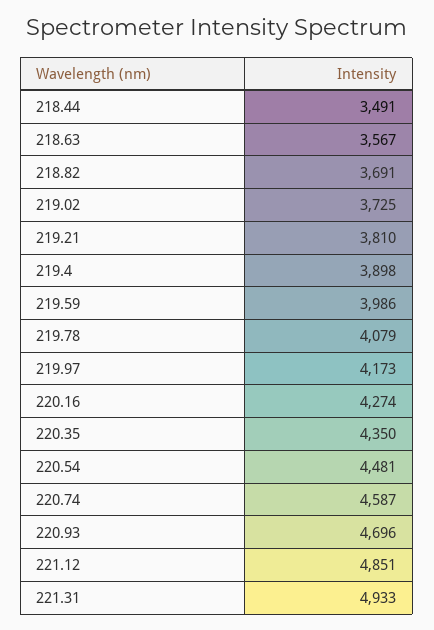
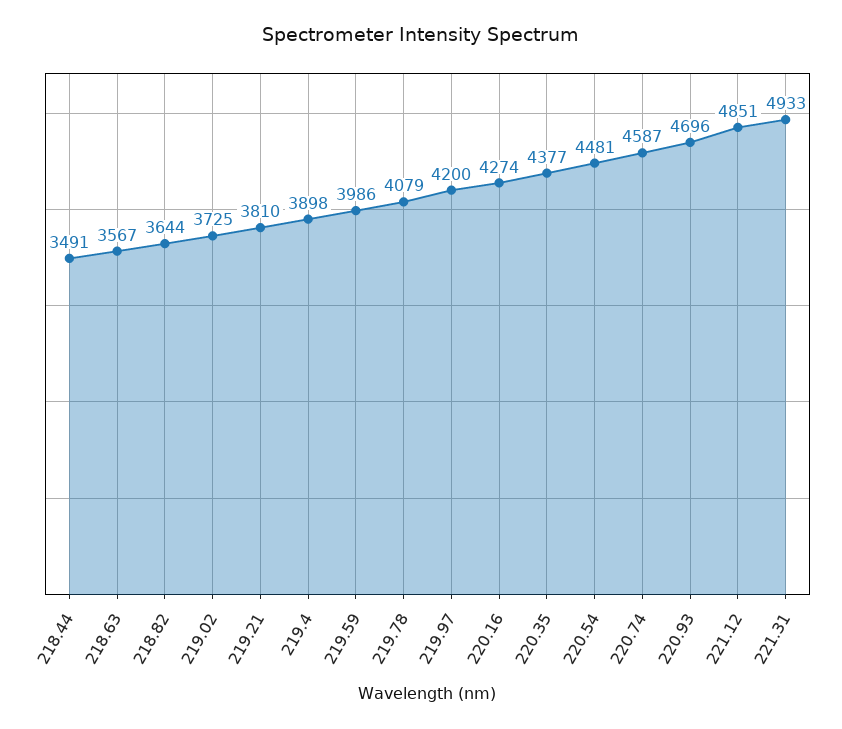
  {
    "218.44": 3491,
    "218.63": 3567,
-   "218.82": 3691,
+   "218.82": 3644,
    "219.02": 3725,
    "219.21": 3810,
    "219.4": 3898,
    "219.59": 3986,
    "219.78": 4079,
-   "219.97": 4173,
+   "219.97": 4200,
    "220.16": 4274,
-   "220.35": 4350,
+   "220.35": 4377,
    "220.54": 4481,
    "220.74": 4587,
    "220.93": 4696,
    "221.12": 4851,
    "221.31": 4933
  }

